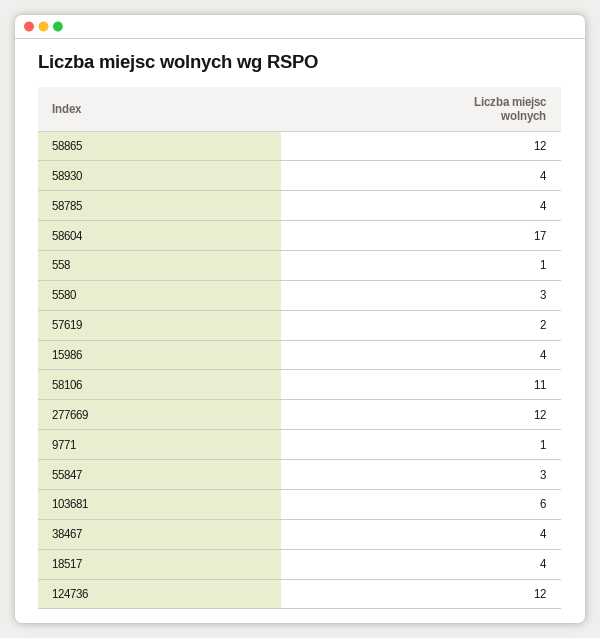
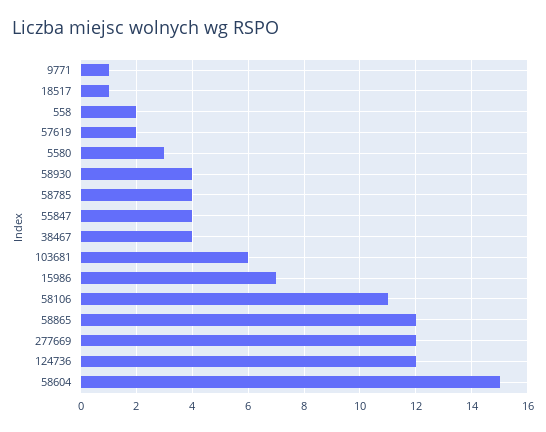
  {
    "58865": 12,
    "58930": 4,
    "58785": 4,
-   "58604": 17,
+   "58604": 15,
-   "558": 1,
+   "558": 2,
    "5580": 3,
    "57619": 2,
-   "15986": 4,
+   "15986": 7,
    "58106": 11,
    "277669": 12,
    "9771": 1,
-   "55847": 3,
+   "55847": 4,
    "103681": 6,
    "38467": 4,
-   "18517": 4,
+   "18517": 1,
    "124736": 12
  }

